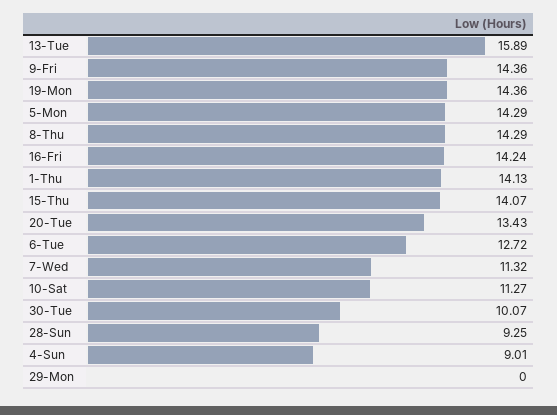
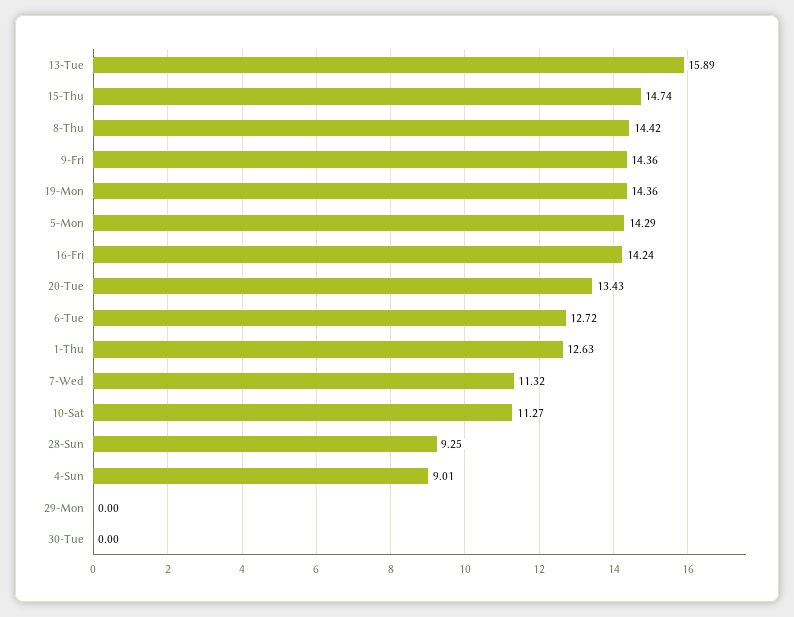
  {
    "13-Tue": 15.89,
    "9-Fri": 14.36,
    "19-Mon": 14.36,
    "5-Mon": 14.29,
-   "8-Thu": 14.29,
+   "8-Thu": 14.42,
    "16-Fri": 14.24,
-   "1-Thu": 14.13,
+   "1-Thu": 12.63,
-   "15-Thu": 14.07,
+   "15-Thu": 14.74,
    "20-Tue": 13.43,
    "6-Tue": 12.72,
    "7-Wed": 11.32,
    "10-Sat": 11.27,
-   "30-Tue": 10.07,
+   "30-Tue": 0,
    "28-Sun": 9.25,
    "4-Sun": 9.01,
    "29-Mon": 0
  }

